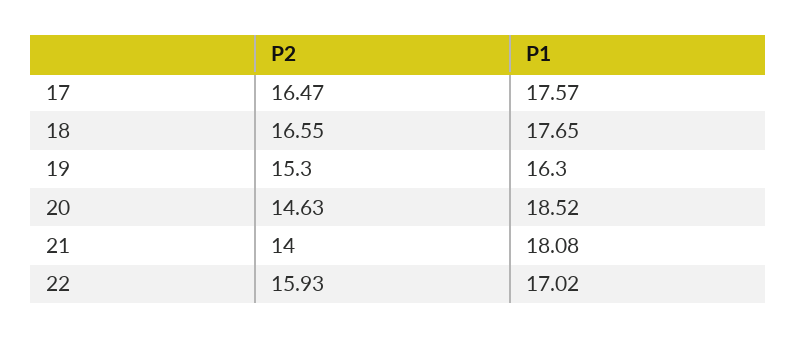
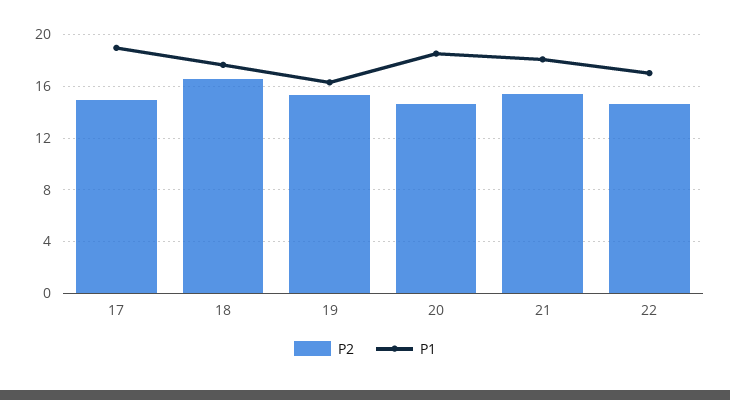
  {
    "P2": {
-     "17": 16.47,
+     "17": 15,
      "18": 16.55,
      "19": 15.3,
      "20": 14.63,
-     "21": 14,
+     "21": 15.5,
-     "22": 15.93
+     "22": 14.5
    },
    "P1": {
-     "17": 17.57,
+     "17": 19,
      "18": 17.65,
      "19": 16.3,
      "20": 18.52,
      "21": 18.08,
      "22": 17.02
    }
  }

